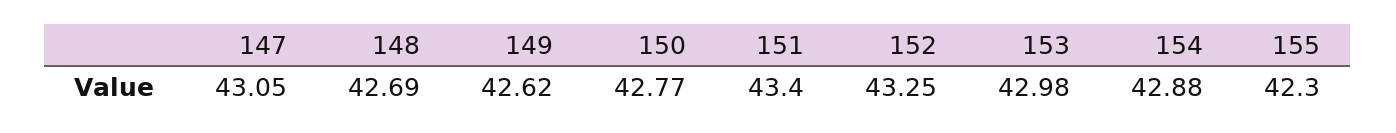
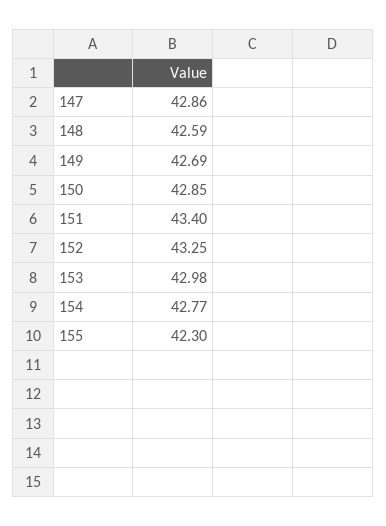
  {
-   "147": 43.05,
+   "147": 42.86,
-   "148": 42.69,
+   "148": 42.59,
-   "149": 42.62,
+   "149": 42.69,
-   "150": 42.77,
+   "150": 42.85,
    "151": 43.4,
    "152": 43.25,
    "153": 42.98,
-   "154": 42.88,
+   "154": 42.77,
    "155": 42.3
  }

